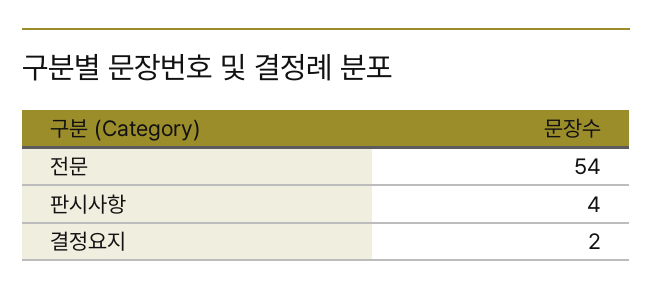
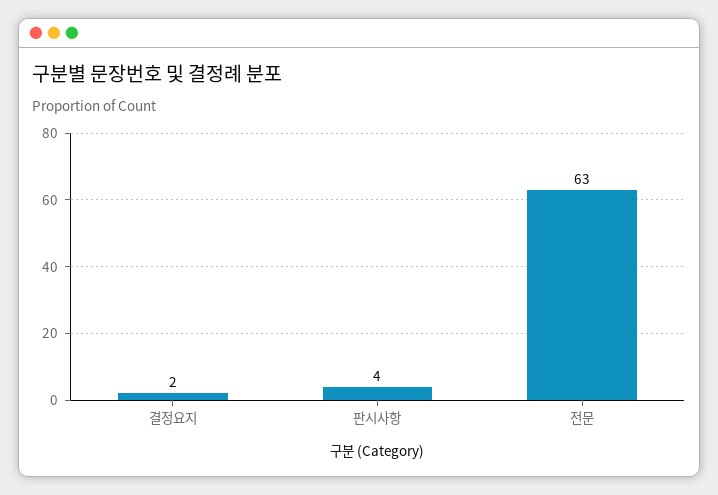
  {
-   "전문": 54,
+   "전문": 63,
    "판시사항": 4,
    "결정요지": 2
  }

